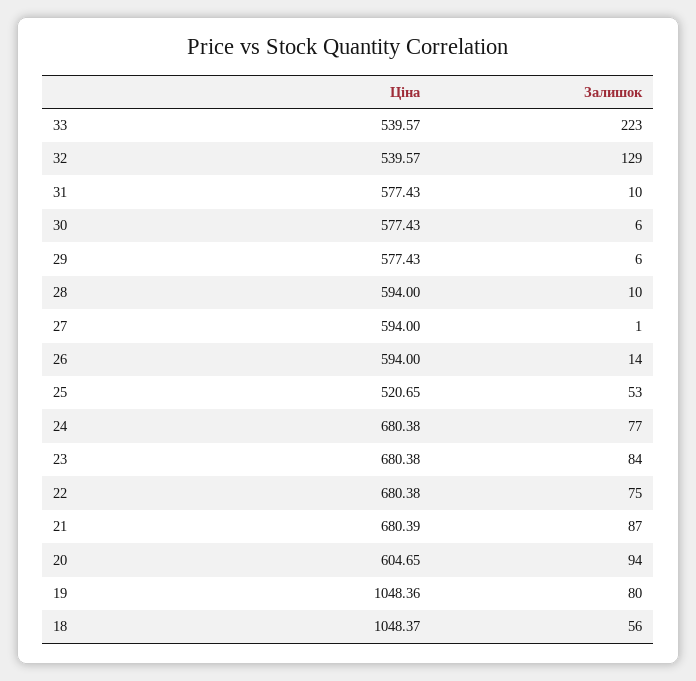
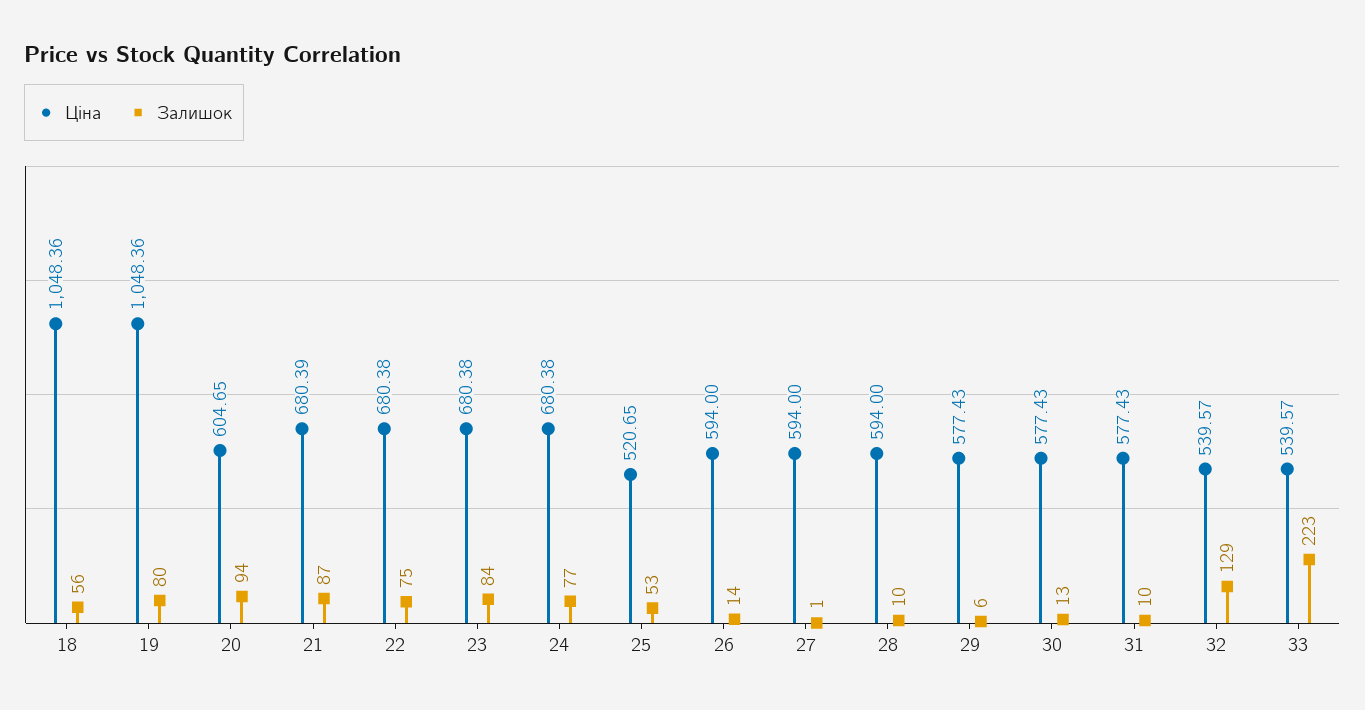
  {
    "Ціна": {
      "33": 539.57,
      "32": 539.57,
      "31": 577.43,
      "30": 577.43,
      "29": 577.43,
      "28": 594,
      "27": 594,
      "26": 594,
      "25": 520.65,
      "24": 680.38,
      "23": 680.38,
      "22": 680.38,
      "21": 680.39,
      "20": 604.65,
      "19": 1048.36,
-     "18": 1048.37
+     "18": 1048.36
    },
    "Залишок": {
      "33": 223,
      "32": 129,
      "31": 10,
-     "30": 6,
+     "30": 13,
      "29": 6,
      "28": 10,
      "27": 1,
      "26": 14,
      "25": 53,
      "24": 77,
      "23": 84,
      "22": 75,
      "21": 87,
      "20": 94,
      "19": 80,
      "18": 56
    }
  }

